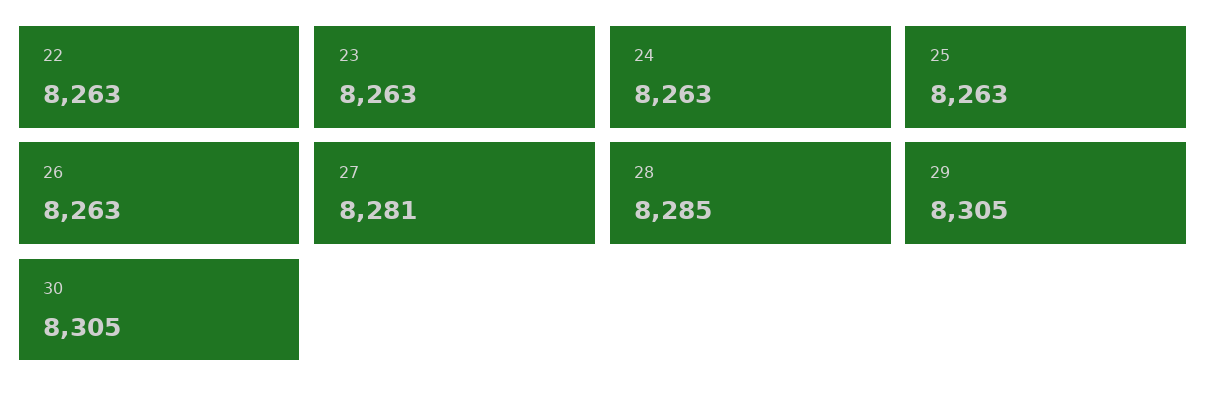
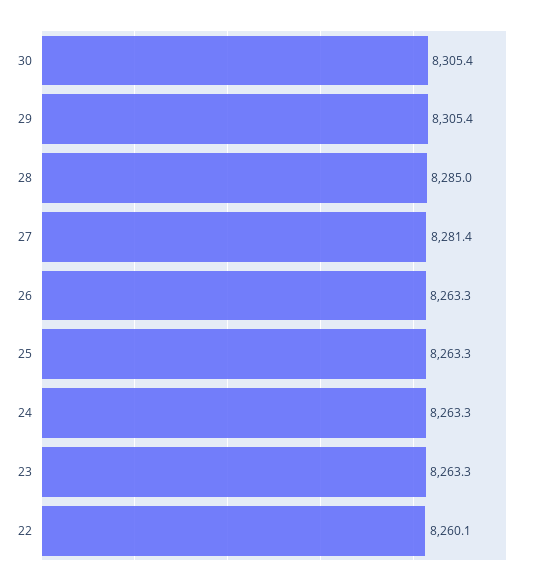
  {
-   "22": 8263,
+   "22": 8260.1,
    "23": 8263.3,
    "24": 8263.3,
    "25": 8263.3,
    "26": 8263.3,
    "27": 8281.4,
    "28": 8285,
    "29": 8305.4,
    "30": 8305.4
  }

